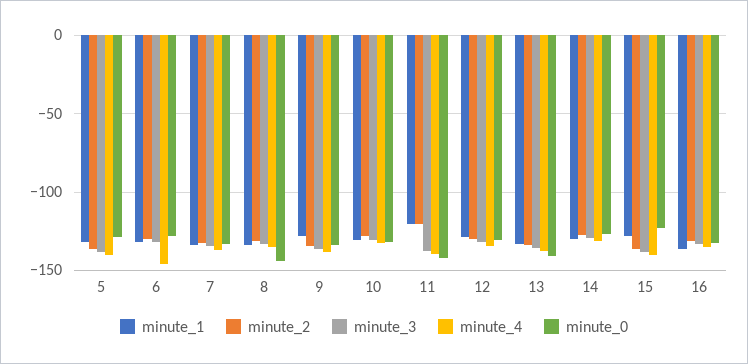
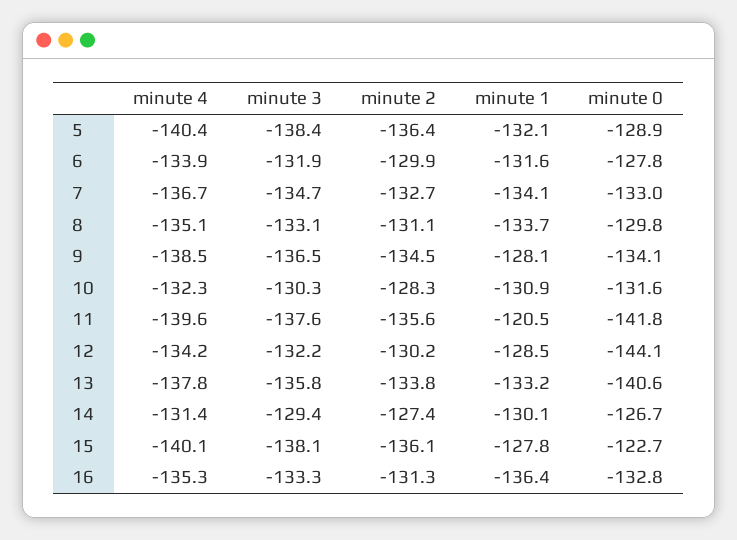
  {
    "minute_1": {
      "5": -132.1,
      "6": -131.6,
      "7": -134.1,
      "8": -133.7,
      "9": -128.1,
      "10": -130.9,
      "11": -120.5,
      "12": -128.5,
      "13": -133.2,
      "14": -130.1,
      "15": -127.8,
      "16": -136.4
    },
    "minute_2": {
      "5": -136.4,
      "6": -129.9,
      "7": -132.7,
      "8": -131.1,
      "9": -134.5,
      "10": -128.3,
-     "11": -120,
+     "11": -135.6,
      "12": -130.2,
      "13": -133.8,
      "14": -127.4,
      "15": -136.1,
      "16": -131.3
    },
    "minute_3": {
      "5": -138.4,
      "6": -131.9,
      "7": -134.7,
      "8": -133.1,
      "9": -136.5,
      "10": -130.3,
      "11": -137.6,
      "12": -132.2,
      "13": -135.8,
      "14": -129.4,
      "15": -138.1,
      "16": -133.3
    },
    "minute_4": {
      "5": -140.4,
-     "6": -145,
+     "6": -133.9,
      "7": -136.7,
      "8": -135.1,
      "9": -138.5,
      "10": -132.3,
      "11": -139.6,
      "12": -134.2,
      "13": -137.8,
      "14": -131.4,
      "15": -140.1,
      "16": -135.3
    },
    "minute_0": {
      "5": -128.9,
      "6": -127.8,
      "7": -133,
-     "8": -145,
+     "8": -129.8,
      "9": -134.1,
      "10": -131.6,
      "11": -141.8,
-     "12": -130,
+     "12": -144.1,
      "13": -140.6,
      "14": -126.7,
      "15": -122.7,
      "16": -132.8
    }
  }

